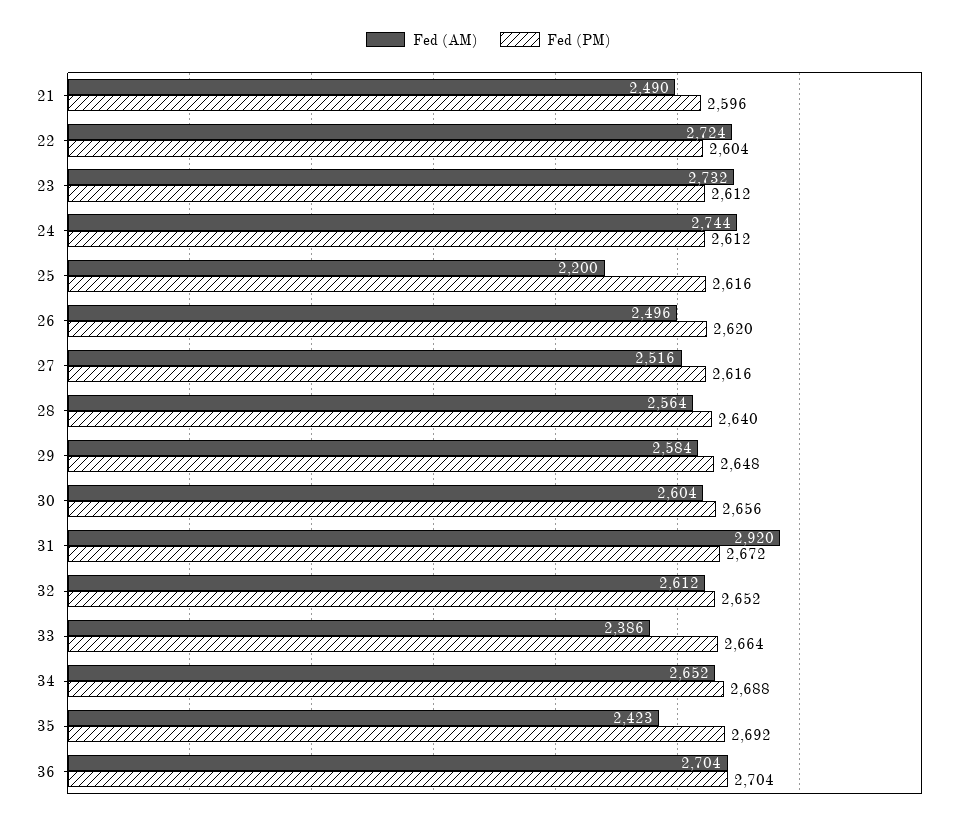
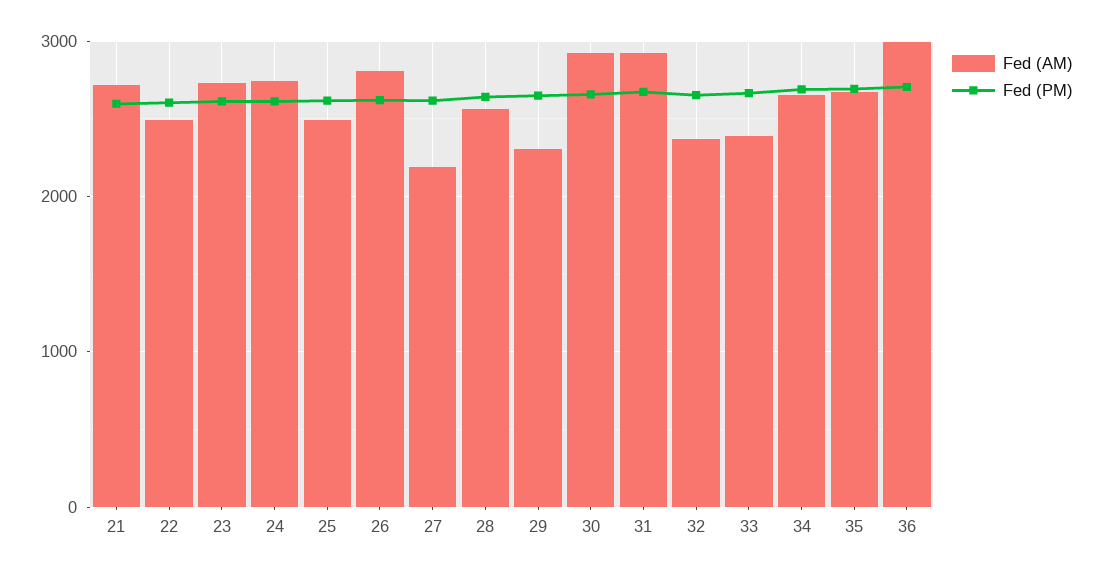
  {
    "Fed (AM)": {
-     "21": 2490,
+     "21": 2700,
-     "22": 2724,
+     "22": 2500,
      "23": 2732,
      "24": 2744,
-     "25": 2200,
+     "25": 2500,
-     "26": 2496,
+     "26": 2800,
-     "27": 2516,
+     "27": 2200,
      "28": 2564,
-     "29": 2584,
+     "29": 2300,
-     "30": 2604,
+     "30": 2900,
      "31": 2920,
-     "32": 2612,
+     "32": 2400,
      "33": 2386,
      "34": 2652,
-     "35": 2423,
+     "35": 2700,
-     "36": 2704
+     "36": 3000
    },
    "Fed (PM)": {
      "21": 2596,
      "22": 2604,
      "23": 2612,
      "24": 2612,
      "25": 2616,
      "26": 2620,
      "27": 2616,
      "28": 2640,
      "29": 2648,
      "30": 2656,
      "31": 2672,
      "32": 2652,
      "33": 2664,
      "34": 2688,
      "35": 2692,
      "36": 2704
    }
  }

